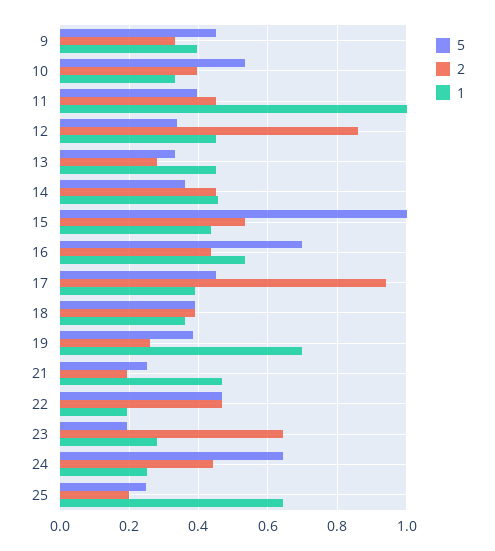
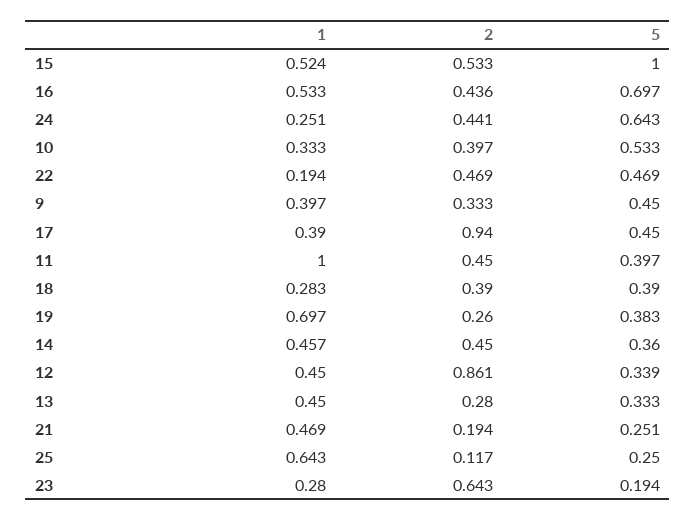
  {
    "5": {
      "9": 0.45,
      "10": 0.533,
      "11": 0.397,
      "12": 0.339,
      "13": 0.333,
      "14": 0.36,
      "15": 1,
      "16": 0.697,
      "17": 0.45,
      "18": 0.39,
      "19": 0.383,
      "21": 0.251,
      "22": 0.469,
      "23": 0.194,
      "24": 0.643,
      "25": 0.25
    },
    "2": {
      "9": 0.333,
      "10": 0.397,
      "11": 0.45,
      "12": 0.861,
      "13": 0.28,
      "14": 0.45,
      "15": 0.533,
      "16": 0.436,
      "17": 0.94,
      "18": 0.39,
      "19": 0.26,
      "21": 0.194,
      "22": 0.469,
      "23": 0.643,
      "24": 0.441,
-     "25": 0.2
+     "25": 0.117
    },
    "1": {
      "9": 0.397,
      "10": 0.333,
      "11": 1,
      "12": 0.45,
      "13": 0.45,
      "14": 0.457,
-     "15": 0.44,
+     "15": 0.524,
      "16": 0.533,
      "17": 0.39,
-     "18": 0.36,
+     "18": 0.283,
      "19": 0.697,
      "21": 0.469,
      "22": 0.194,
      "23": 0.28,
      "24": 0.251,
      "25": 0.643
    }
  }

